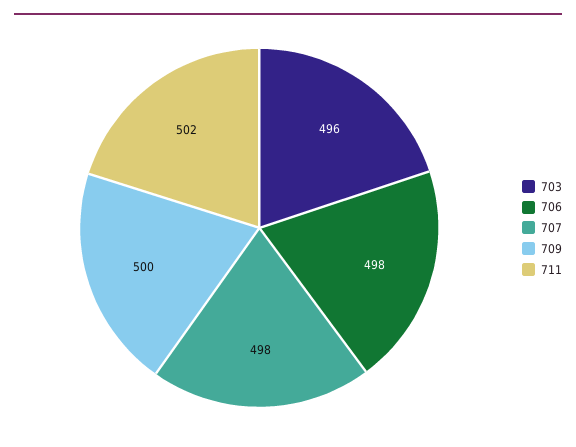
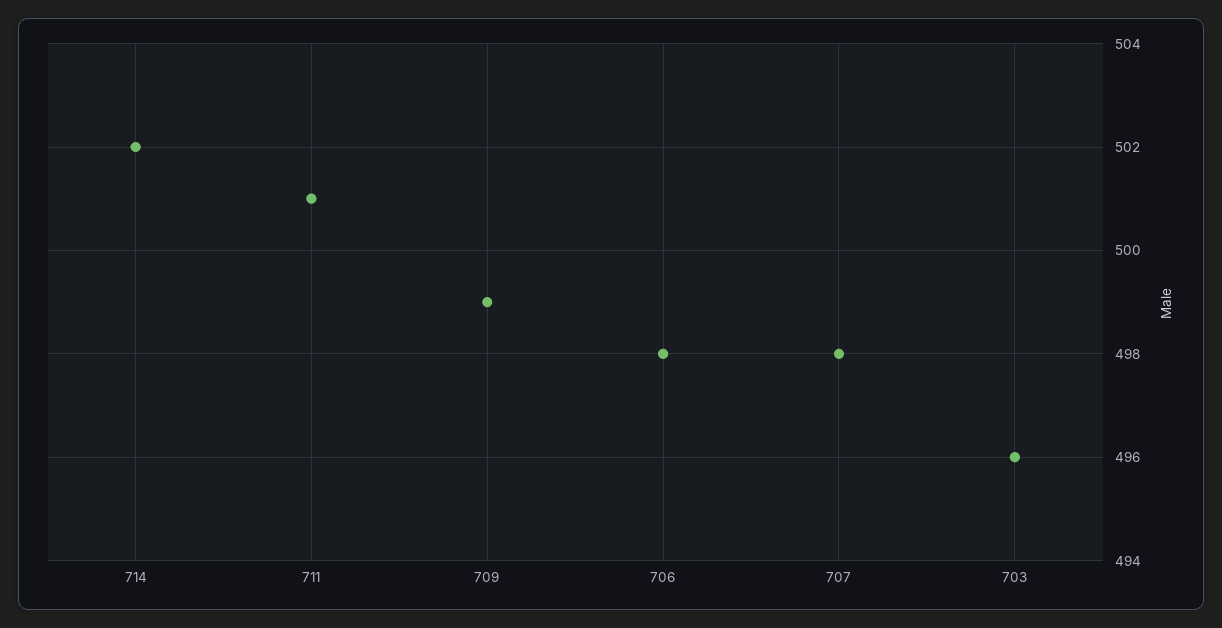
  {
    "703": 496,
    "706": 498,
    "707": 498,
-   "709": 500,
+   "709": 499,
-   "711": 502
+   "711": 501,
+   "714": 502
  }

